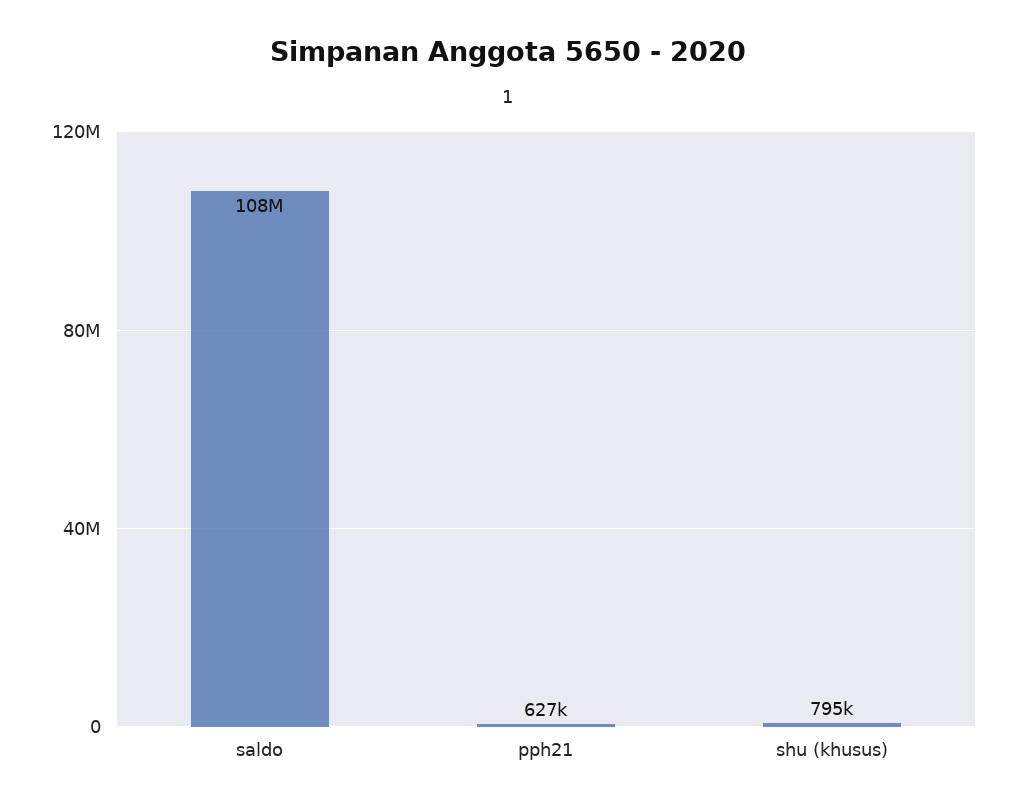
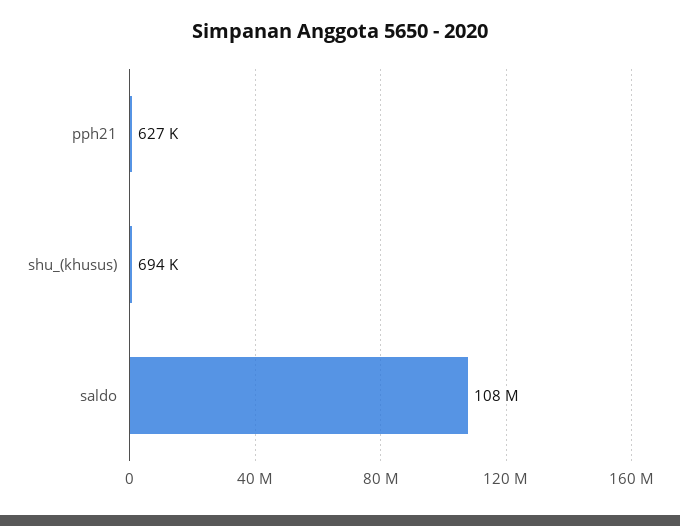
  {
    "saldo": 108000000,
    "pph21": 627000,
-   "shu (khusus)": 795000
+   "shu (khusus)": 694000
  }

